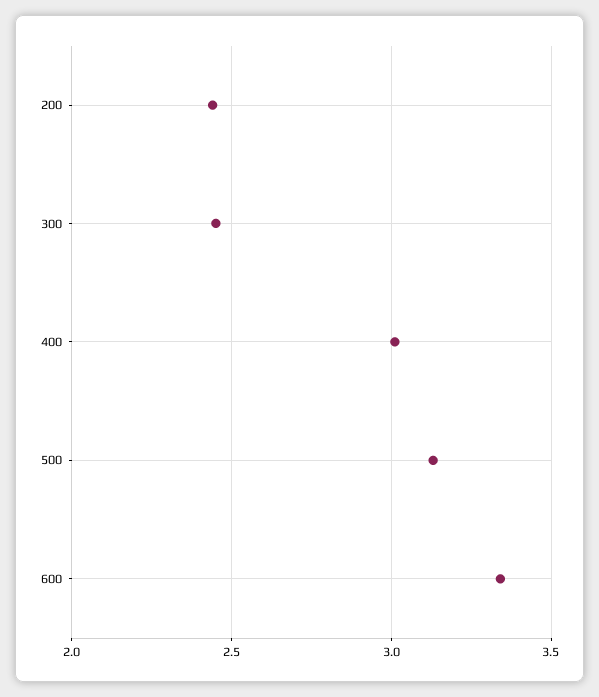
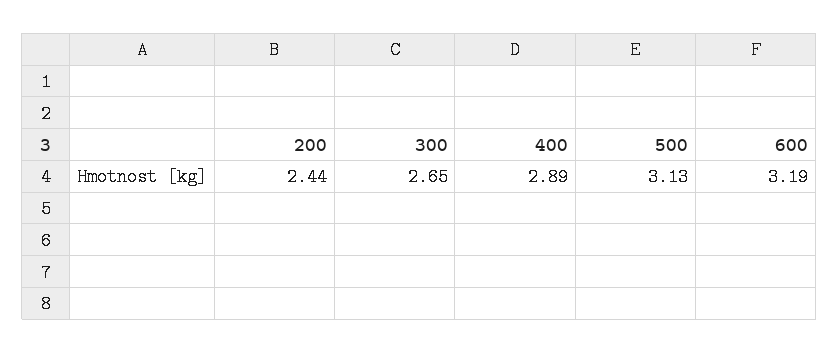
  {
    "200": 2.44,
-   "300": 2.45,
+   "300": 2.65,
-   "400": 3,
+   "400": 2.89,
    "500": 3.13,
-   "600": 3.35
+   "600": 3.19
  }

